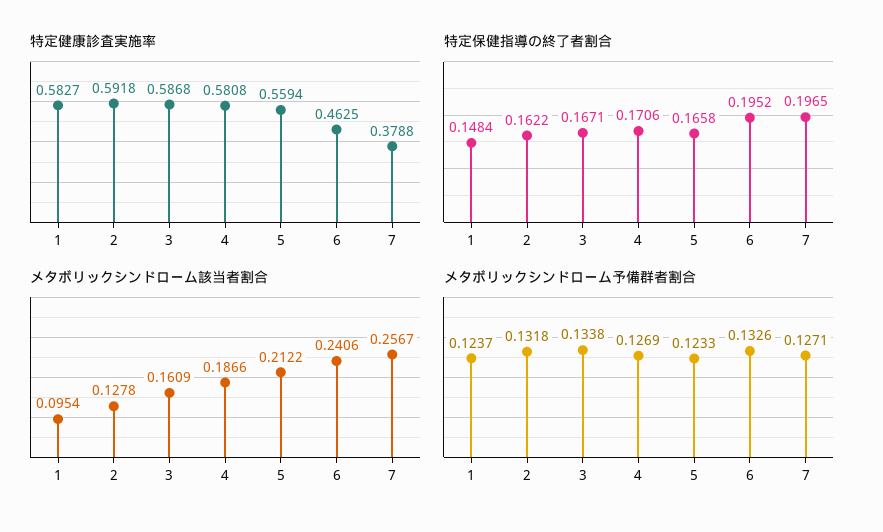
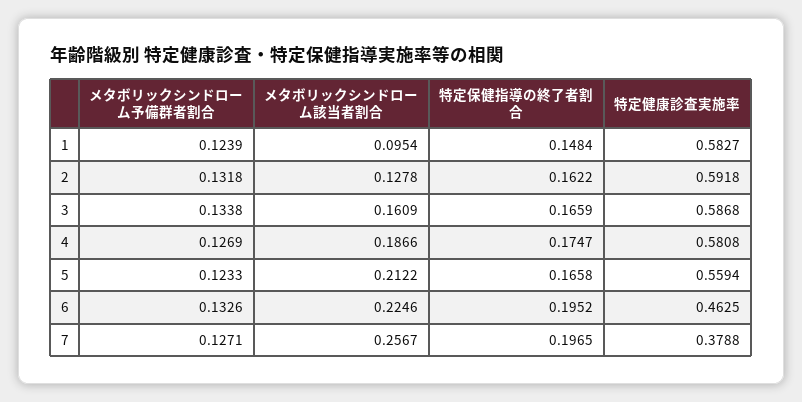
  {
    "特定健康診査実施率": {
      "1": 0.5827,
      "2": 0.5918,
      "3": 0.5868,
      "4": 0.5808,
      "5": 0.5594,
      "6": 0.4625,
      "7": 0.3788
    },
    "特定保健指導の終了者割合": {
      "1": 0.1484,
      "2": 0.1622,
-     "3": 0.1671,
+     "3": 0.1659,
-     "4": 0.1706,
+     "4": 0.1747,
      "5": 0.1658,
      "6": 0.1952,
      "7": 0.1965
    },
    "メタボリックシンドローム該当者割合": {
      "1": 0.0954,
      "2": 0.1278,
      "3": 0.1609,
      "4": 0.1866,
      "5": 0.2122,
-     "6": 0.2406,
+     "6": 0.2246,
      "7": 0.2567
    },
    "メタボリックシンドローム予備群者割合": {
-     "1": 0.1237,
+     "1": 0.1239,
      "2": 0.1318,
      "3": 0.1338,
      "4": 0.1269,
      "5": 0.1233,
      "6": 0.1326,
      "7": 0.1271
    }
  }

